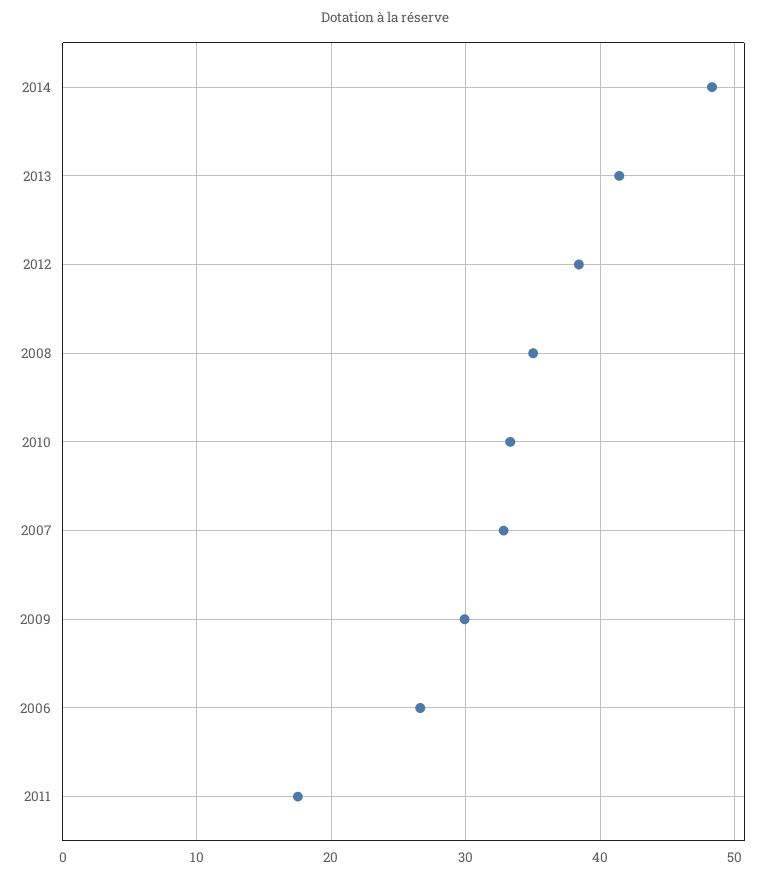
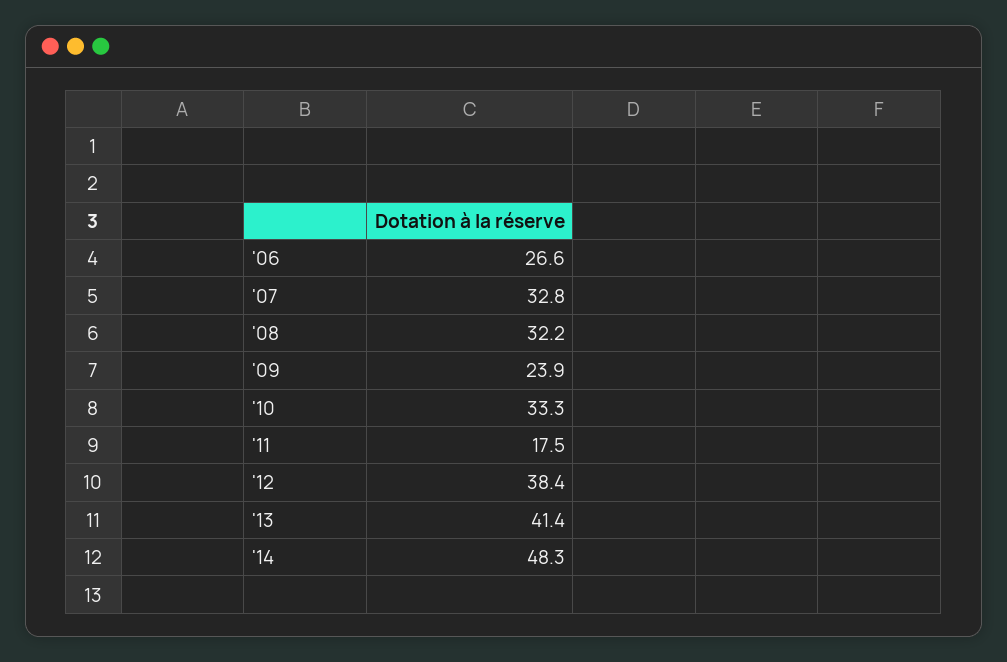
  {
    "2014": 48.3,
    "2013": 41.4,
    "2012": 38.4,
-   "2008": 35,
+   "2008": 32.2,
    "2010": 33.3,
    "2007": 32.8,
-   "2009": 30,
+   "2009": 23.9,
    "2006": 26.6,
    "2011": 17.5
  }

